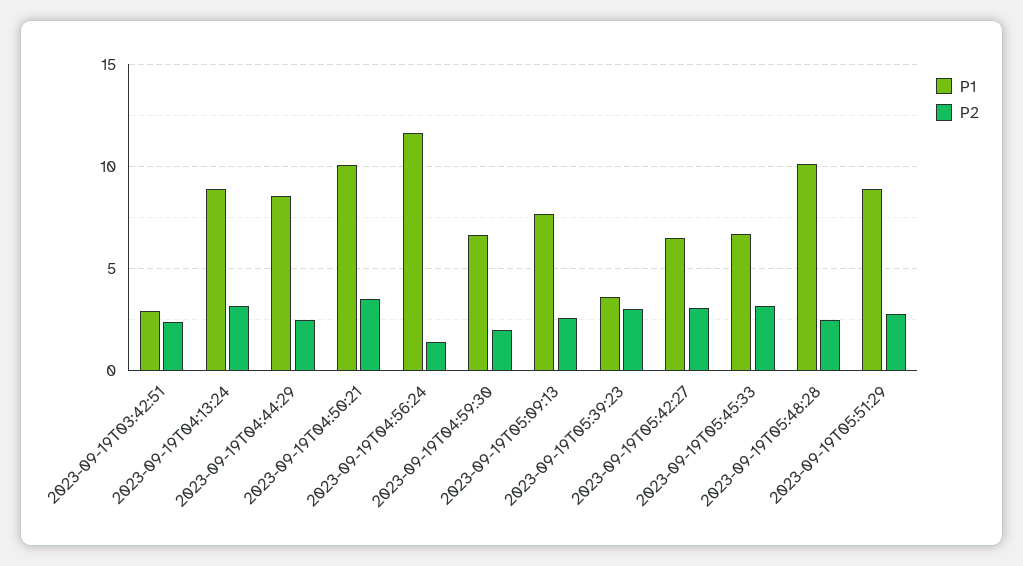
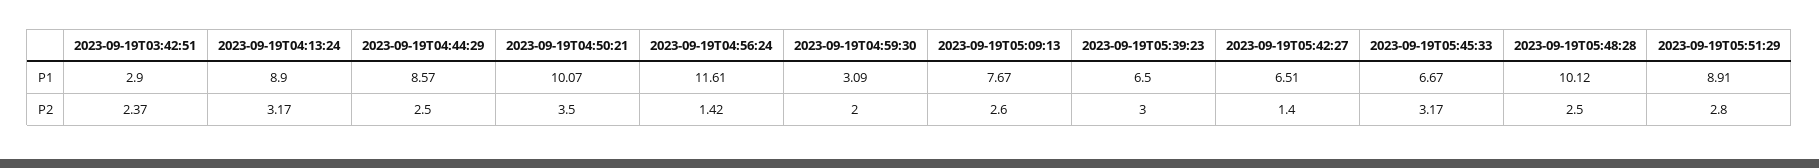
  {
    "P1": {
      "2023-09-19T03:42:51": 2.9,
      "2023-09-19T04:13:24": 8.9,
      "2023-09-19T04:44:29": 8.57,
      "2023-09-19T04:50:21": 10.07,
      "2023-09-19T04:56:24": 11.61,
-     "2023-09-19T04:59:30": 6.5,
+     "2023-09-19T04:59:30": 3.09,
      "2023-09-19T05:09:13": 7.67,
-     "2023-09-19T05:39:23": 3.5,
+     "2023-09-19T05:39:23": 6.5,
      "2023-09-19T05:42:27": 6.51,
      "2023-09-19T05:45:33": 6.67,
      "2023-09-19T05:48:28": 10.12,
      "2023-09-19T05:51:29": 8.91
    },
    "P2": {
      "2023-09-19T03:42:51": 2.37,
      "2023-09-19T04:13:24": 3.17,
      "2023-09-19T04:44:29": 2.5,
      "2023-09-19T04:50:21": 3.5,
      "2023-09-19T04:56:24": 1.42,
      "2023-09-19T04:59:30": 2,
      "2023-09-19T05:09:13": 2.6,
      "2023-09-19T05:39:23": 3,
-     "2023-09-19T05:42:27": 3,
+     "2023-09-19T05:42:27": 1.4,
      "2023-09-19T05:45:33": 3.17,
      "2023-09-19T05:48:28": 2.5,
      "2023-09-19T05:51:29": 2.8
    }
  }

